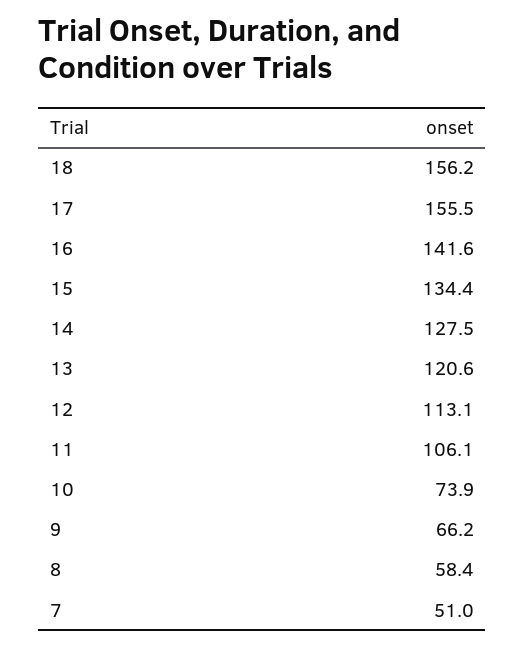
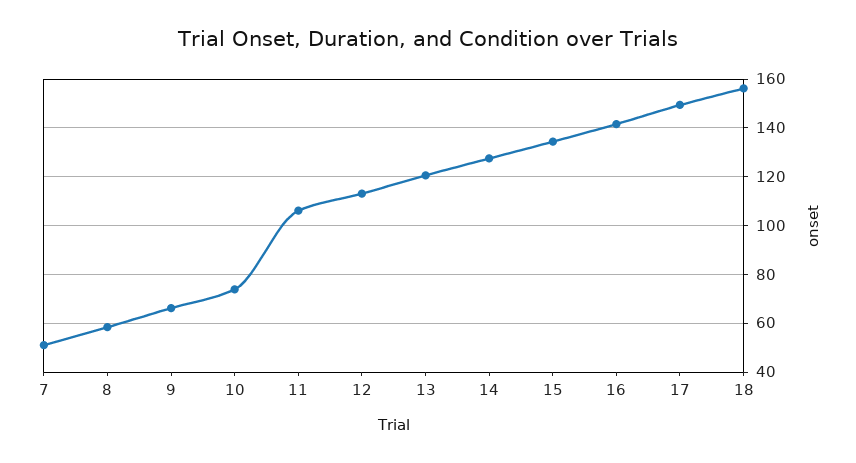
  {
    "18": 156.2,
-   "17": 155.5,
+   "17": 150,
    "16": 141.6,
    "15": 134.4,
    "14": 127.5,
    "13": 120.6,
    "12": 113.1,
    "11": 106.1,
    "10": 73.9,
    "9": 66.2,
    "8": 58.4,
    "7": 51
  }

